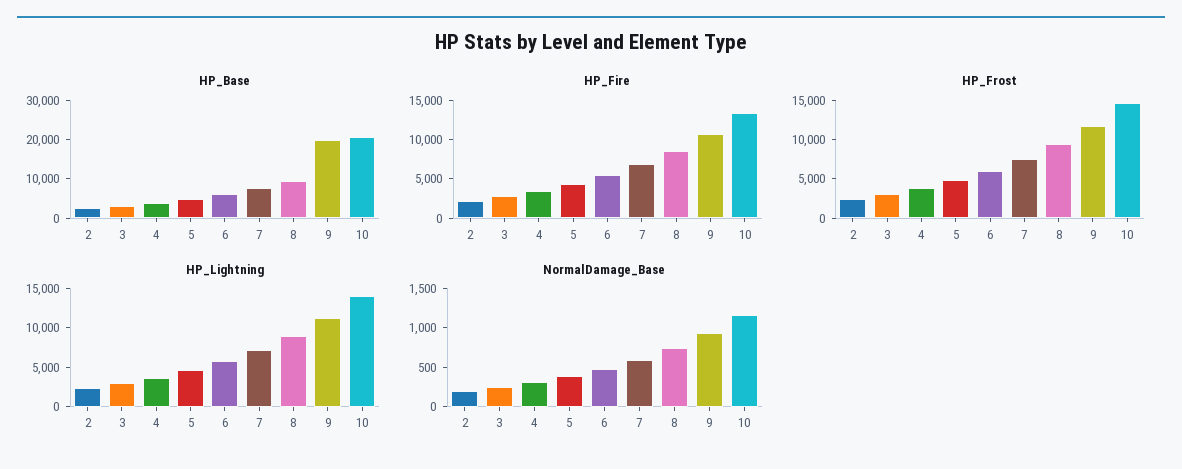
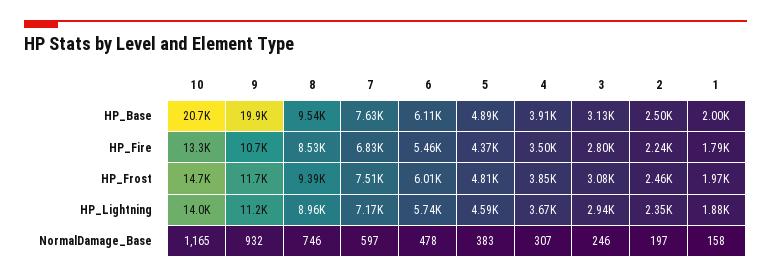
  {
    "HP_Base": {
      "2": 2500,
      "3": 3130,
      "4": 3910,
      "5": 4890,
      "6": 6110,
      "7": 7630,
      "8": 9540,
      "9": 19900,
-     "10": 20700
+     "10": 20700,
+     "1": 2000
    },
    "HP_Fire": {
      "2": 2240,
      "3": 2800,
      "4": 3500,
      "5": 4370,
      "6": 5460,
      "7": 6830,
      "8": 8530,
      "9": 10700,
-     "10": 13300
+     "10": 13300,
+     "1": 1790
    },
    "HP_Frost": {
      "2": 2460,
      "3": 3080,
      "4": 3850,
      "5": 4810,
      "6": 6010,
      "7": 7510,
      "8": 9390,
      "9": 11700,
-     "10": 14700
+     "10": 14700,
+     "1": 1970
    },
    "HP_Lightning": {
      "2": 2350,
      "3": 2940,
      "4": 3670,
      "5": 4590,
      "6": 5740,
      "7": 7170,
      "8": 8960,
      "9": 11200,
-     "10": 14000
+     "10": 14000,
+     "1": 1880
    },
    "NormalDamage_Base": {
      "2": 197,
      "3": 246,
      "4": 307,
      "5": 383,
      "6": 478,
      "7": 597,
      "8": 746,
      "9": 932,
-     "10": 1165
+     "10": 1165,
+     "1": 158
    }
  }

